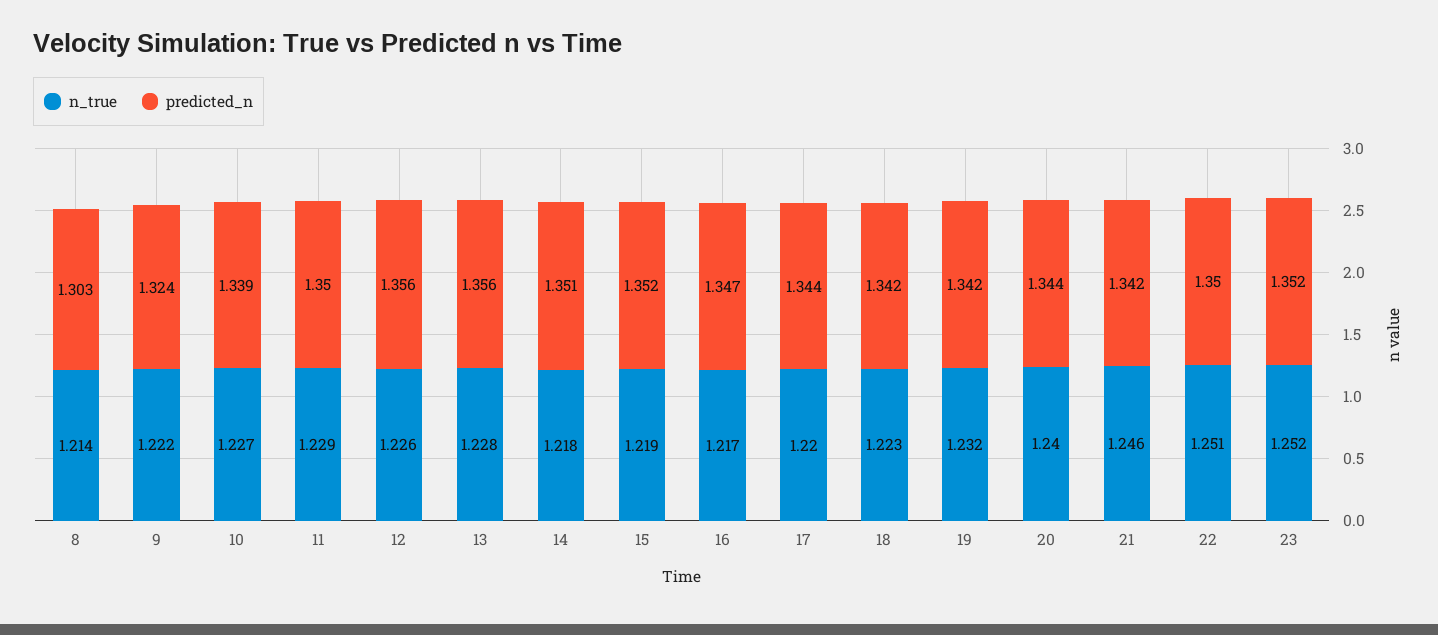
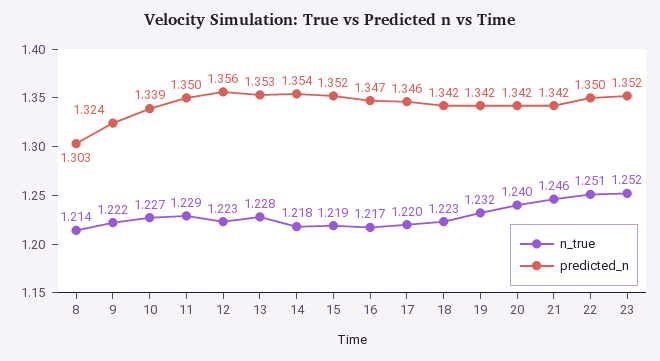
  {
    "n_true": {
      "8": 1.214,
      "9": 1.222,
      "10": 1.227,
      "11": 1.229,
-     "12": 1.226,
+     "12": 1.223,
      "13": 1.228,
      "14": 1.218,
      "15": 1.219,
      "16": 1.217,
      "17": 1.22,
      "18": 1.223,
      "19": 1.232,
      "20": 1.24,
      "21": 1.246,
      "22": 1.251,
      "23": 1.252
    },
    "predicted_n": {
      "8": 1.303,
      "9": 1.324,
      "10": 1.339,
      "11": 1.35,
      "12": 1.356,
-     "13": 1.356,
+     "13": 1.353,
-     "14": 1.351,
+     "14": 1.354,
      "15": 1.352,
      "16": 1.347,
-     "17": 1.344,
+     "17": 1.346,
      "18": 1.342,
      "19": 1.342,
-     "20": 1.344,
+     "20": 1.342,
      "21": 1.342,
      "22": 1.35,
      "23": 1.352
    }
  }

